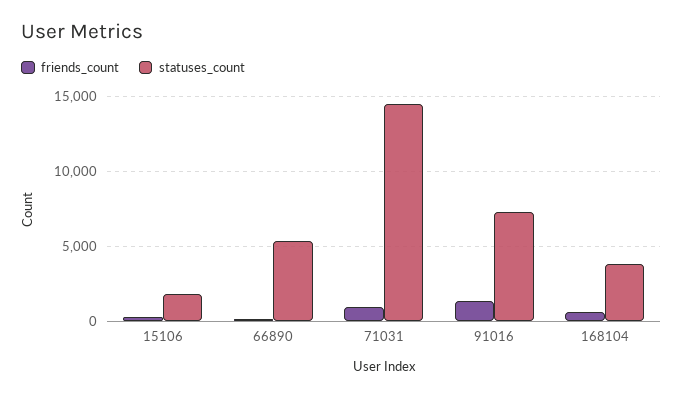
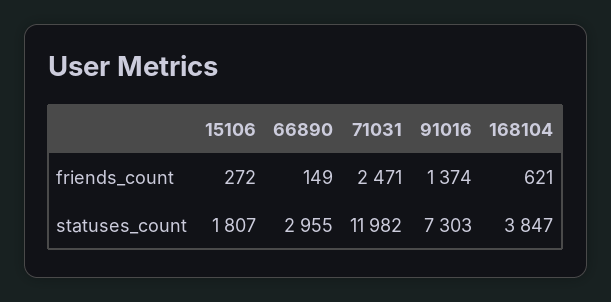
  {
    "friends_count": {
      "15106": 272,
      "66890": 149,
-     "71031": 1000,
+     "71031": 2471,
      "91016": 1374,
      "168104": 621
    },
    "statuses_count": {
      "15106": 1807,
-     "66890": 5500,
+     "66890": 2955,
-     "71031": 14500,
+     "71031": 11982,
      "91016": 7303,
      "168104": 3847
    }
  }

